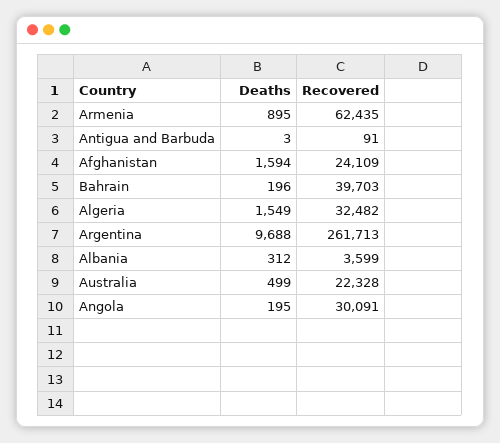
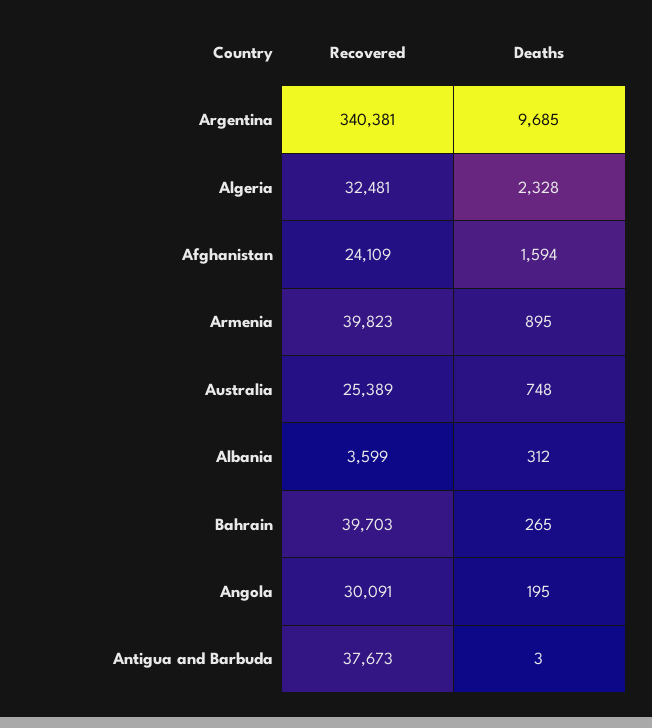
  {
    "Deaths": {
      "Armenia": 895,
      "Antigua and Barbuda": 3,
      "Afghanistan": 1594,
-     "Bahrain": 196,
+     "Bahrain": 265,
-     "Algeria": 1549,
+     "Algeria": 2328,
-     "Argentina": 9688,
+     "Argentina": 9685,
      "Albania": 312,
-     "Australia": 499,
+     "Australia": 748,
      "Angola": 195
    },
    "Recovered": {
-     "Armenia": 62435,
+     "Armenia": 39823,
-     "Antigua and Barbuda": 91,
+     "Antigua and Barbuda": 37673,
      "Afghanistan": 24109,
      "Bahrain": 39703,
-     "Algeria": 32482,
+     "Algeria": 32481,
-     "Argentina": 261713,
+     "Argentina": 340381,
      "Albania": 3599,
-     "Australia": 22328,
+     "Australia": 25389,
      "Angola": 30091
    }
  }

